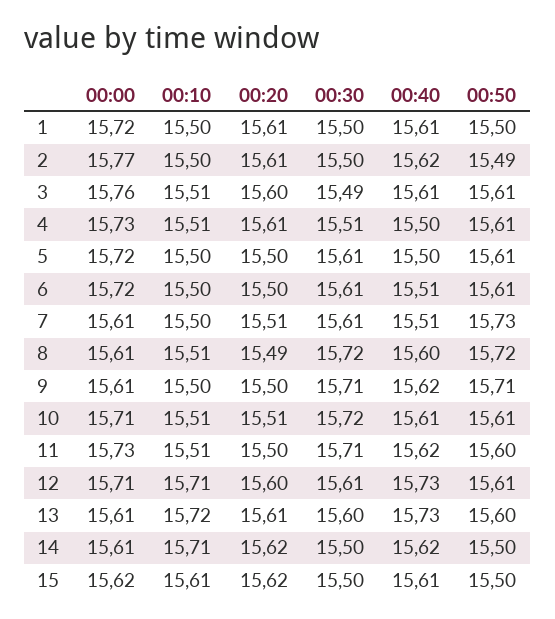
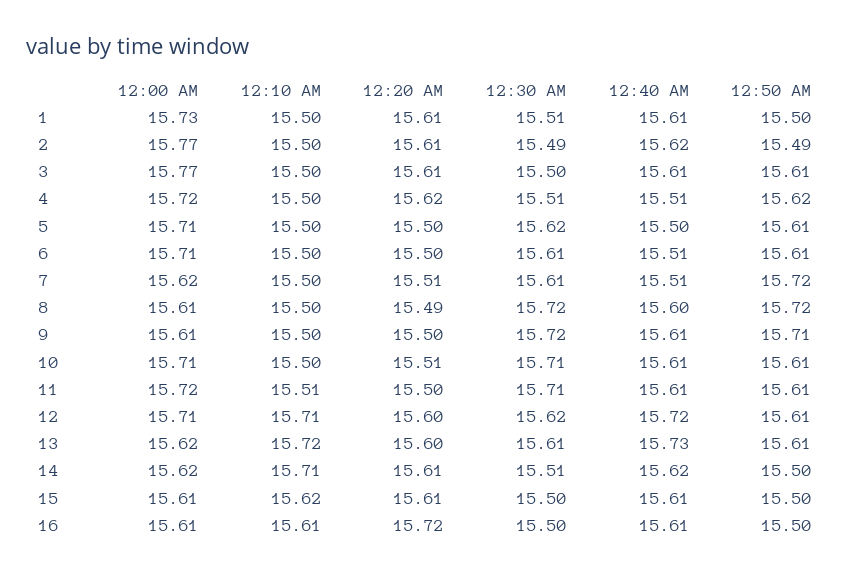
  {
    "00:00": {
-     "1": 15.72,
+     "1": 15.73,
      "2": 15.77,
-     "3": 15.76,
+     "3": 15.77,
-     "4": 15.73,
+     "4": 15.72,
-     "5": 15.72,
+     "5": 15.71,
-     "6": 15.72,
+     "6": 15.71,
-     "7": 15.61,
+     "7": 15.62,
      "8": 15.61,
      "9": 15.61,
      "10": 15.71,
-     "11": 15.73,
+     "11": 15.72,
      "12": 15.71,
-     "13": 15.61,
+     "13": 15.62,
-     "14": 15.61,
+     "14": 15.62,
-     "15": 15.62
+     "15": 15.61,
+     "16": 15.61
    },
    "00:10": {
      "1": 15.5,
      "2": 15.5,
-     "3": 15.51,
+     "3": 15.5,
-     "4": 15.51,
+     "4": 15.5,
      "5": 15.5,
      "6": 15.5,
      "7": 15.5,
-     "8": 15.51,
+     "8": 15.5,
      "9": 15.5,
-     "10": 15.51,
+     "10": 15.5,
      "11": 15.51,
      "12": 15.71,
      "13": 15.72,
      "14": 15.71,
-     "15": 15.61
+     "15": 15.62,
+     "16": 15.61
    },
    "00:20": {
      "1": 15.61,
      "2": 15.61,
-     "3": 15.6,
+     "3": 15.61,
-     "4": 15.61,
+     "4": 15.62,
      "5": 15.5,
      "6": 15.5,
      "7": 15.51,
      "8": 15.49,
      "9": 15.5,
      "10": 15.51,
      "11": 15.5,
      "12": 15.6,
-     "13": 15.61,
+     "13": 15.6,
-     "14": 15.62,
+     "14": 15.61,
-     "15": 15.62
+     "15": 15.61,
+     "16": 15.72
    },
    "00:30": {
-     "1": 15.5,
+     "1": 15.51,
-     "2": 15.5,
+     "2": 15.49,
-     "3": 15.49,
+     "3": 15.5,
      "4": 15.51,
-     "5": 15.61,
+     "5": 15.62,
      "6": 15.61,
      "7": 15.61,
      "8": 15.72,
-     "9": 15.71,
+     "9": 15.72,
-     "10": 15.72,
+     "10": 15.71,
      "11": 15.71,
-     "12": 15.61,
+     "12": 15.62,
-     "13": 15.6,
+     "13": 15.61,
-     "14": 15.5,
+     "14": 15.51,
-     "15": 15.5
+     "15": 15.5,
+     "16": 15.5
    },
    "00:40": {
      "1": 15.61,
      "2": 15.62,
      "3": 15.61,
-     "4": 15.5,
+     "4": 15.51,
      "5": 15.5,
      "6": 15.51,
      "7": 15.51,
      "8": 15.6,
-     "9": 15.62,
+     "9": 15.61,
      "10": 15.61,
-     "11": 15.62,
+     "11": 15.61,
-     "12": 15.73,
+     "12": 15.72,
      "13": 15.73,
      "14": 15.62,
-     "15": 15.61
+     "15": 15.61,
+     "16": 15.61
    },
    "00:50": {
      "1": 15.5,
      "2": 15.49,
      "3": 15.61,
-     "4": 15.61,
+     "4": 15.62,
      "5": 15.61,
      "6": 15.61,
-     "7": 15.73,
+     "7": 15.72,
      "8": 15.72,
      "9": 15.71,
      "10": 15.61,
-     "11": 15.6,
+     "11": 15.61,
      "12": 15.61,
-     "13": 15.6,
+     "13": 15.61,
      "14": 15.5,
-     "15": 15.5
+     "15": 15.5,
+     "16": 15.5
    }
  }

